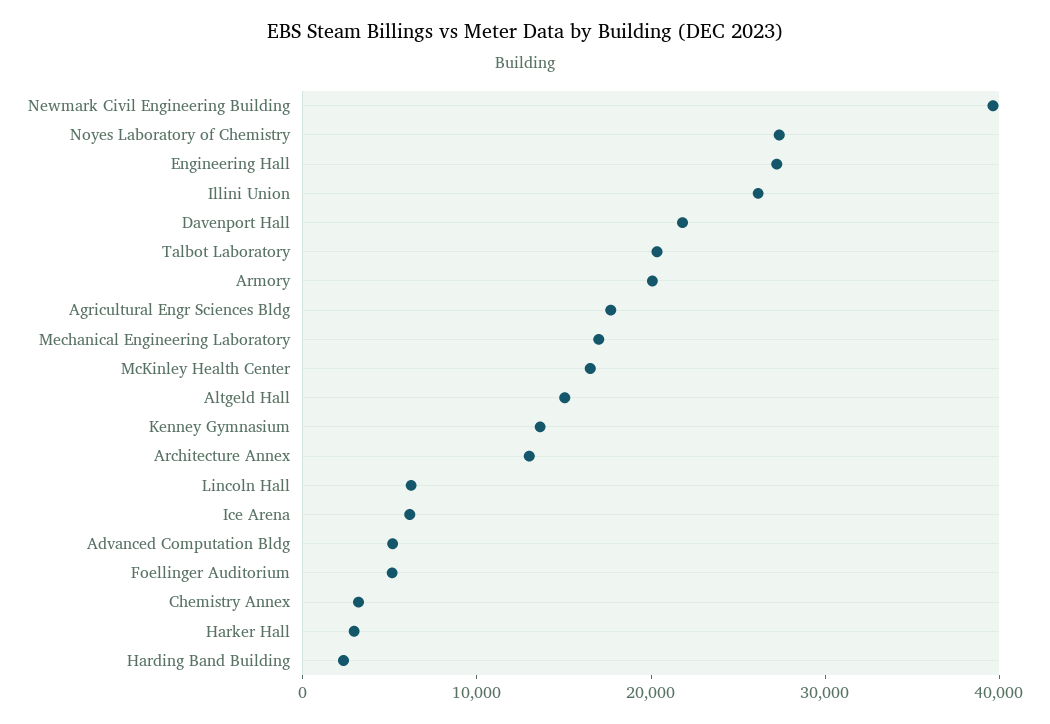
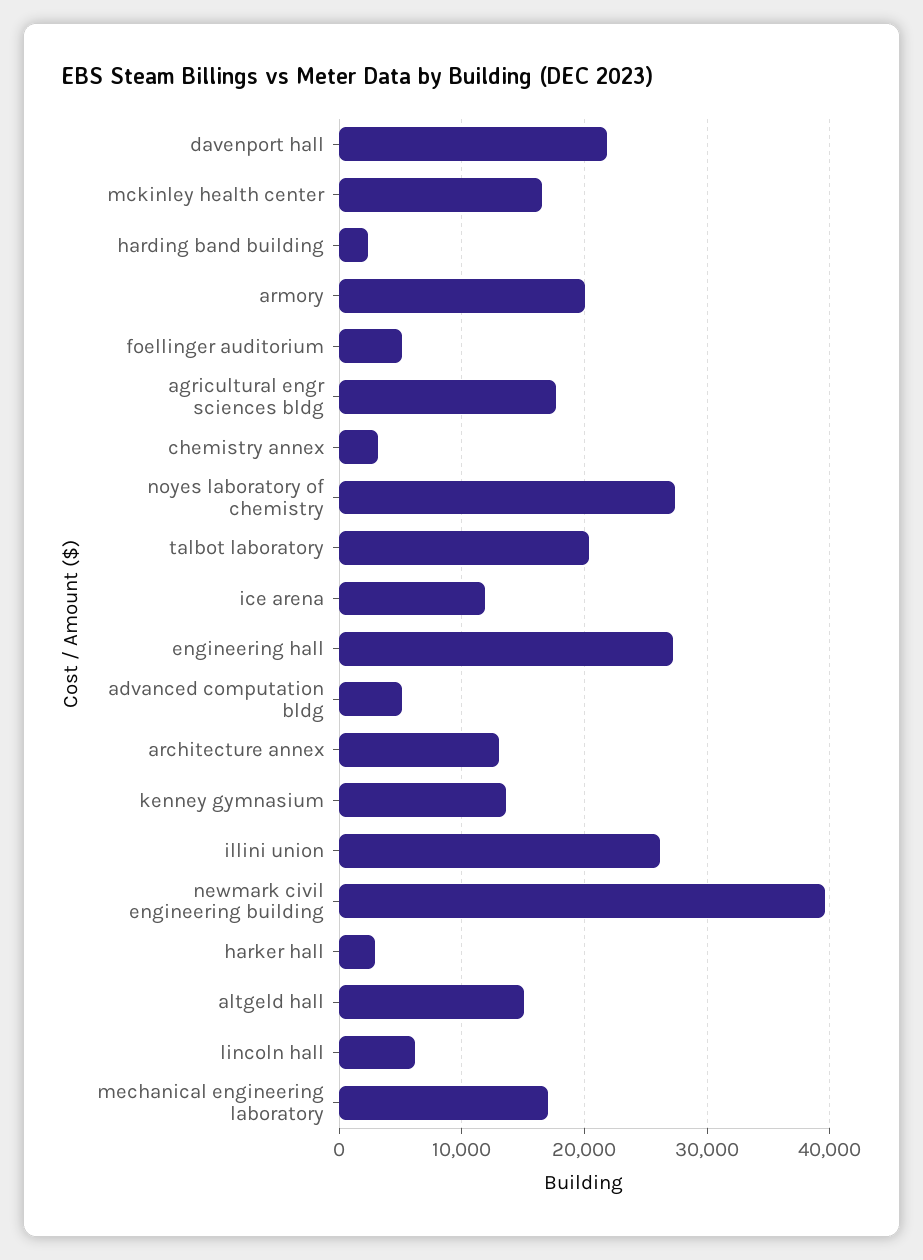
  {
    "Newmark Civil Engineering Building": 40000,
    "Noyes Laboratory of Chemistry": 27000,
    "Engineering Hall": 27000,
    "Illini Union": 26000,
    "Davenport Hall": 22000,
    "Talbot Laboratory": 20000,
    "Armory": 20000,
    "Agricultural Engr Sciences Bldg": 18000,
    "Mechanical Engineering Laboratory": 17000,
    "McKinley Health Center": 17000,
    "Altgeld Hall": 15000,
    "Kenney Gymnasium": 14000,
    "Architecture Annex": 13000,
    "Lincoln Hall": 6000,
-   "Ice Arena": 6000,
+   "Ice Arena": 12000,
    "Advanced Computation Bldg": 5000,
    "Foellinger Auditorium": 5000,
    "Chemistry Annex": 3000,
    "Harker Hall": 3000,
    "Harding Band Building": 2000
  }

